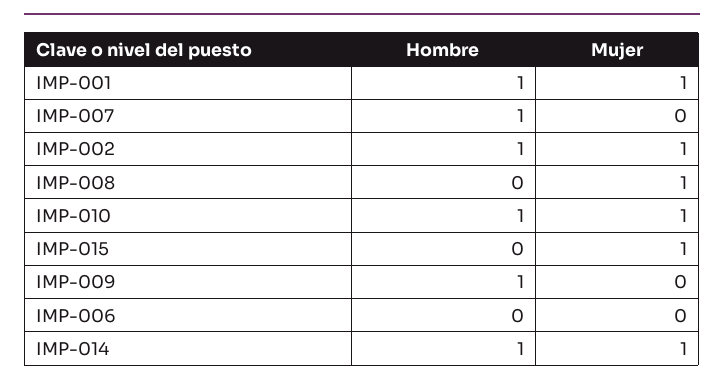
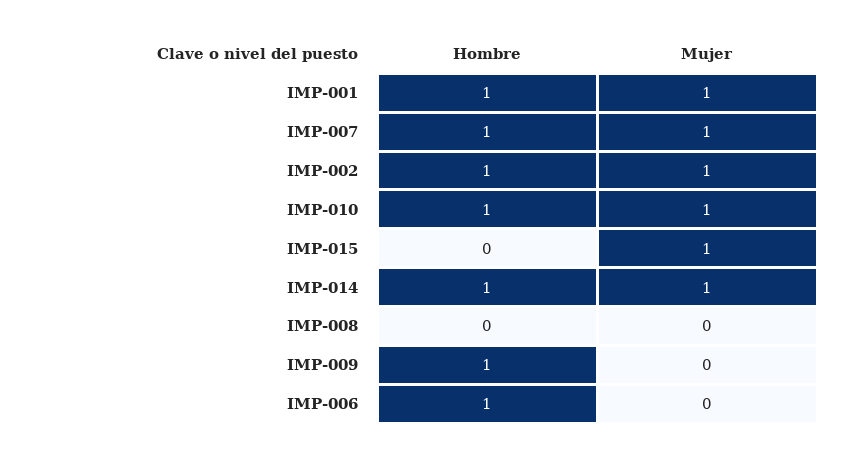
  {
    "Hombre": {
      "IMP-001": 1,
      "IMP-007": 1,
      "IMP-002": 1,
      "IMP-008": 0,
      "IMP-010": 1,
      "IMP-015": 0,
      "IMP-009": 1,
-     "IMP-006": 0,
+     "IMP-006": 1,
      "IMP-014": 1
    },
    "Mujer": {
      "IMP-001": 1,
-     "IMP-007": 0,
+     "IMP-007": 1,
      "IMP-002": 1,
-     "IMP-008": 1,
+     "IMP-008": 0,
      "IMP-010": 1,
      "IMP-015": 1,
      "IMP-009": 0,
      "IMP-006": 0,
      "IMP-014": 1
    }
  }

